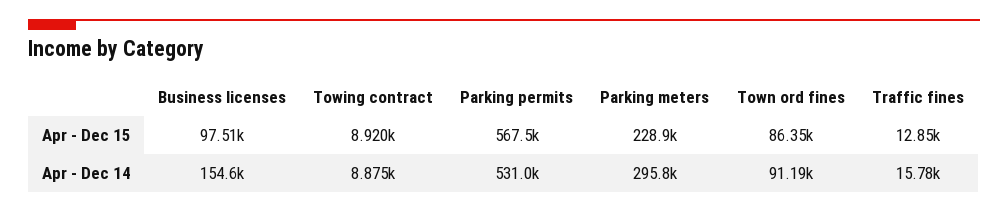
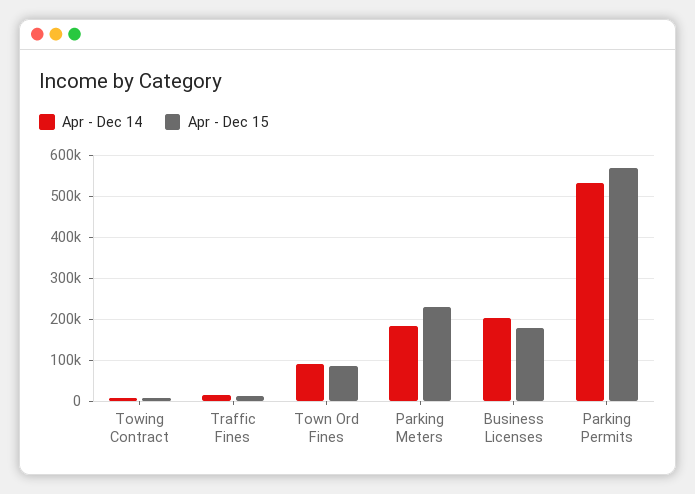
  {
    "Apr - Dec 15": {
-     "Business licenses": 97510,
+     "Business licenses": 180000,
      "Towing contract": 8920,
      "Parking permits": 567500,
      "Parking meters": 228900,
      "Town ord fines": 86350,
      "Traffic fines": 12850
    },
    "Apr - Dec 14": {
-     "Business licenses": 154600,
+     "Business licenses": 200000,
      "Towing contract": 8875,
      "Parking permits": 531000,
-     "Parking meters": 295800,
+     "Parking meters": 180000,
      "Town ord fines": 91190,
      "Traffic fines": 15780
    }
  }

